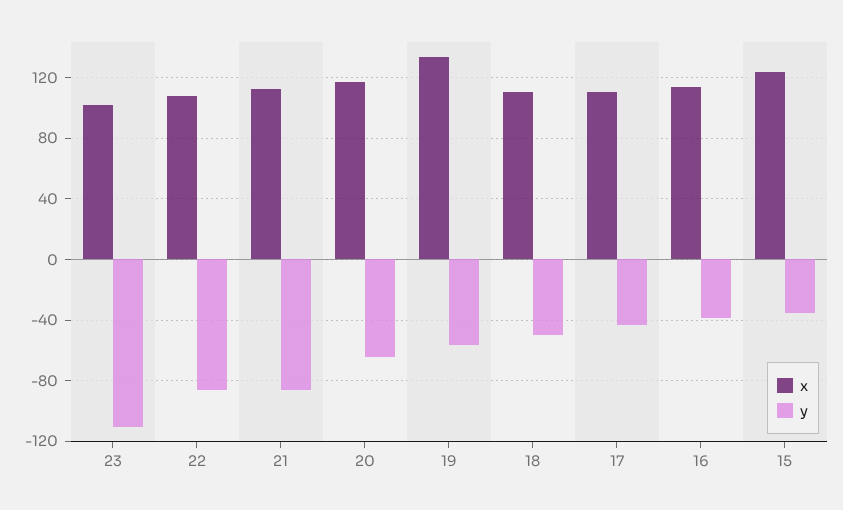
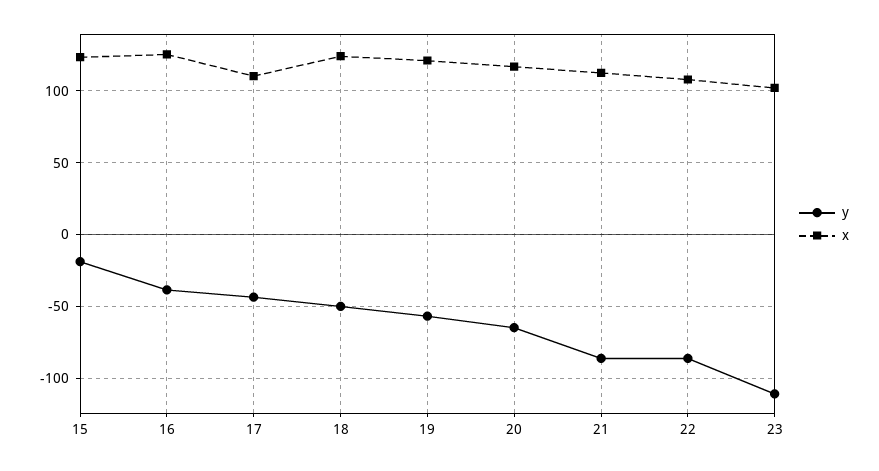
  {
    "x": {
      "23": 100,
      "22": 110,
      "21": 115,
      "20": 115,
-     "19": 135,
+     "19": 120,
-     "18": 110,
+     "18": 125,
      "17": 110,
-     "16": 115,
+     "16": 125,
      "15": 125
    },
    "y": {
      "23": -110,
      "22": -85,
      "21": -85,
      "20": -65,
      "19": -55,
      "18": -50,
      "17": -45,
      "16": -40,
-     "15": -35
+     "15": -20
    }
  }

